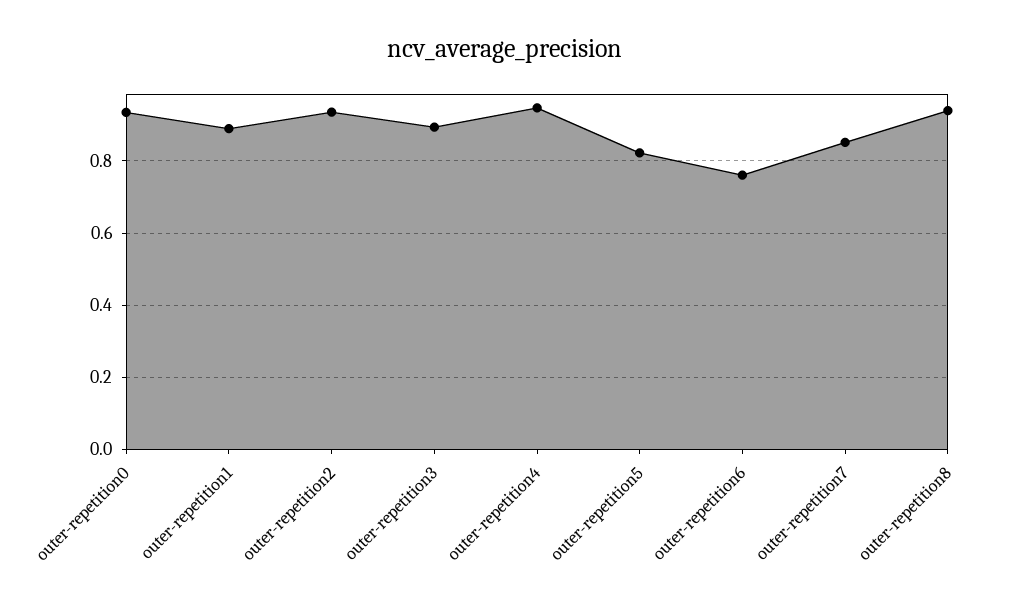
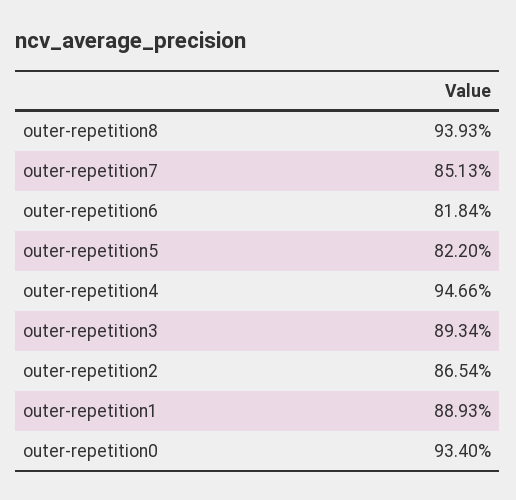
  {
    "outer-repetition0": 0.934,
    "outer-repetition1": 0.8893,
-   "outer-repetition2": 0.94,
+   "outer-repetition2": 0.8654,
    "outer-repetition3": 0.8934,
    "outer-repetition4": 0.9466,
    "outer-repetition5": 0.822,
-   "outer-repetition6": 0.76,
+   "outer-repetition6": 0.8184,
    "outer-repetition7": 0.8513,
    "outer-repetition8": 0.9393
  }

